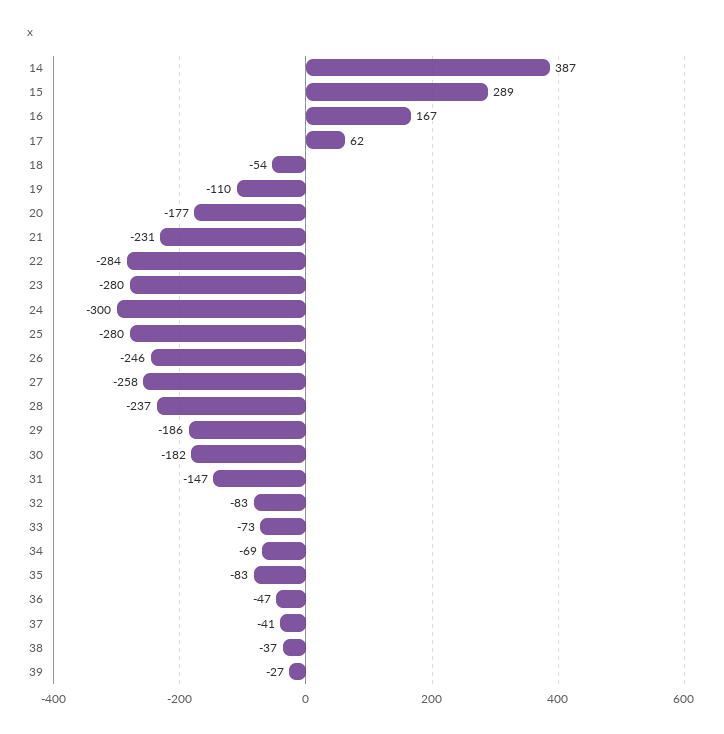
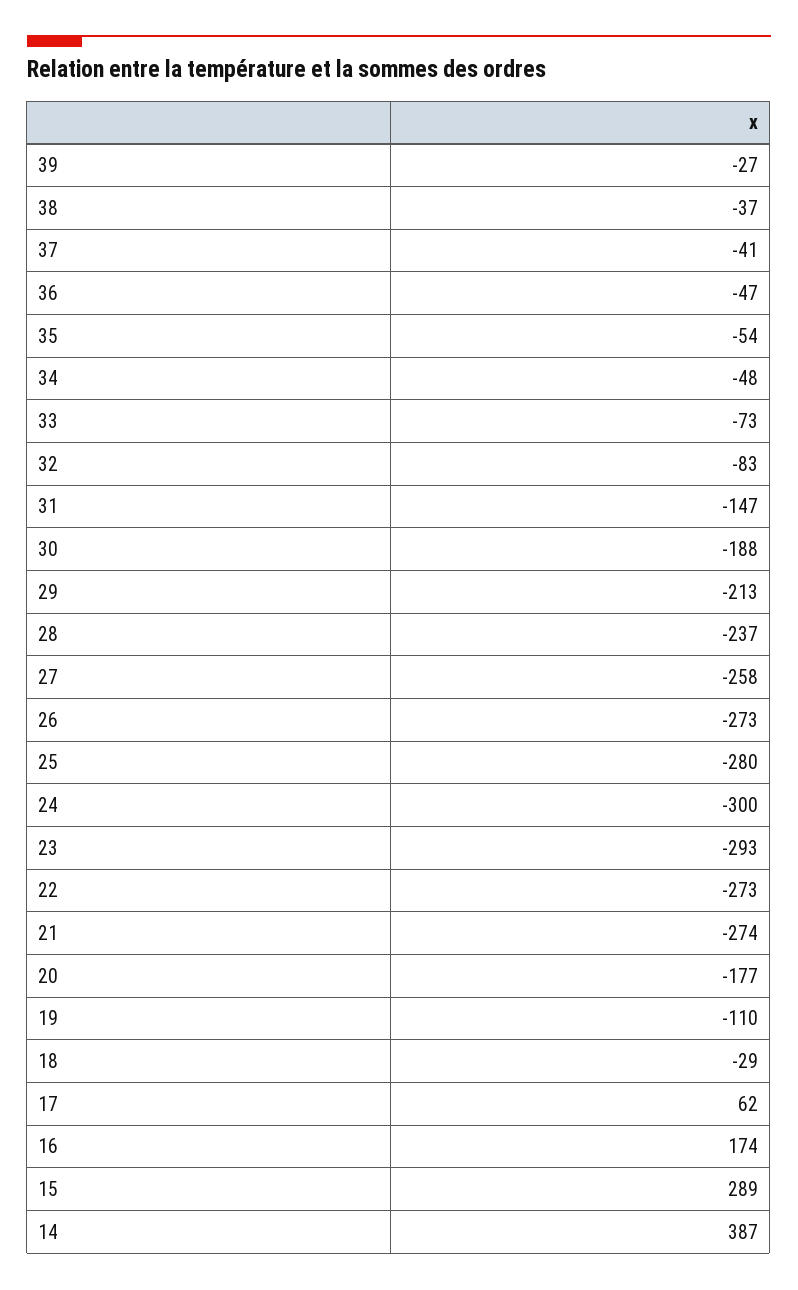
  {
    "14": 387,
    "15": 289,
-   "16": 167,
+   "16": 174,
    "17": 62,
-   "18": -54,
+   "18": -29,
    "19": -110,
    "20": -177,
-   "21": -231,
+   "21": -274,
-   "22": -284,
+   "22": -273,
-   "23": -280,
+   "23": -293,
    "24": -300,
    "25": -280,
-   "26": -246,
+   "26": -273,
    "27": -258,
    "28": -237,
-   "29": -186,
+   "29": -213,
-   "30": -182,
+   "30": -188,
    "31": -147,
    "32": -83,
    "33": -73,
-   "34": -69,
+   "34": -48,
-   "35": -83,
+   "35": -54,
    "36": -47,
    "37": -41,
    "38": -37,
    "39": -27
  }

